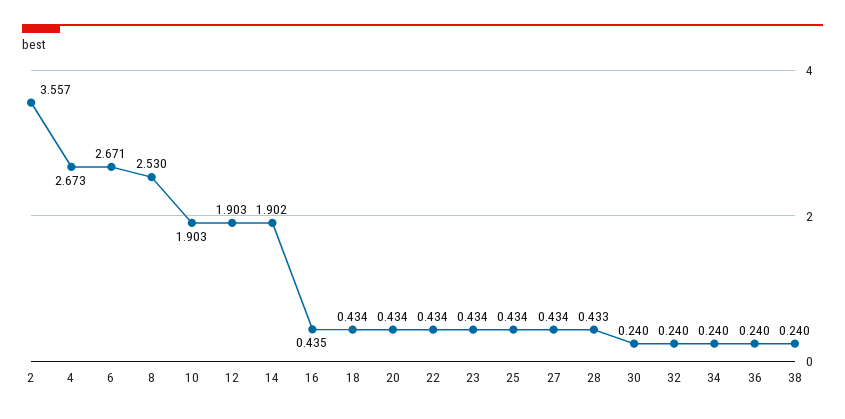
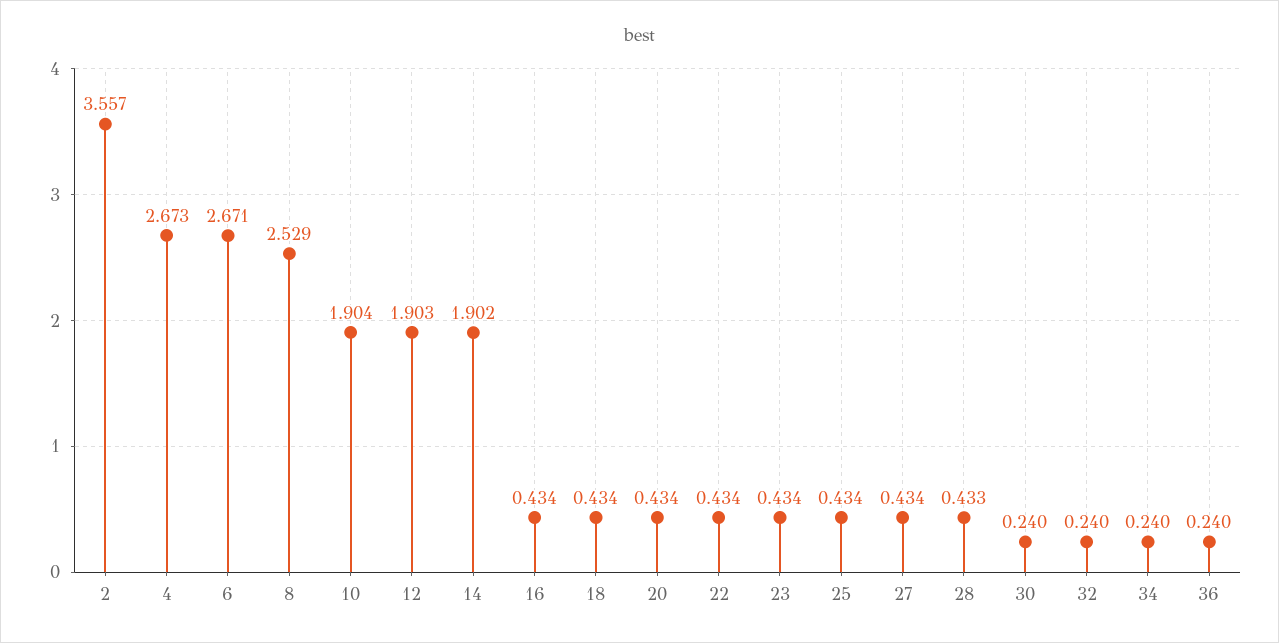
  {
    "2": 3.557,
    "4": 2.673,
    "6": 2.671,
-   "8": 2.53,
+   "8": 2.529,
-   "10": 1.903,
+   "10": 1.904,
    "12": 1.903,
    "14": 1.902,
-   "16": 0.435,
+   "16": 0.434,
    "18": 0.434,
    "20": 0.434,
    "22": 0.434,
    "23": 0.434,
    "25": 0.434,
    "27": 0.434,
    "28": 0.433,
    "30": 0.24,
    "32": 0.24,
    "34": 0.24,
-   "36": 0.24,
+   "36": 0.24
-   "38": 0.24
  }

